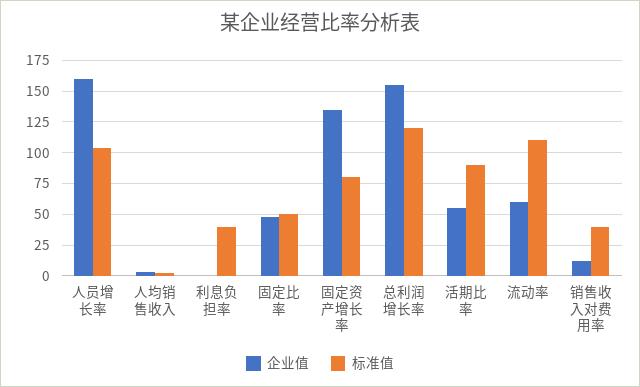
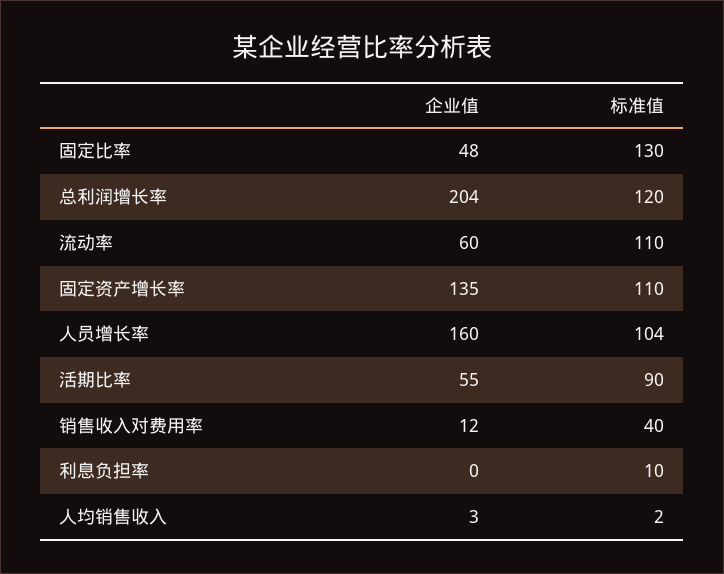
  {
    "企业值": {
      "人员增长率": 160,
      "人均销售收入": 3,
      "利息负担率": 0,
      "固定比率": 48,
      "固定资产增长率": 135,
-     "总利润增长率": 155,
+     "总利润增长率": 204,
      "活期比率": 55,
      "流动率": 60,
      "销售收入对费用率": 12
    },
    "标准值": {
      "人员增长率": 104,
      "人均销售收入": 2,
-     "利息负担率": 40,
+     "利息负担率": 10,
-     "固定比率": 50,
+     "固定比率": 130,
-     "固定资产增长率": 80,
+     "固定资产增长率": 110,
      "总利润增长率": 120,
      "活期比率": 90,
      "流动率": 110,
      "销售收入对费用率": 40
    }
  }

